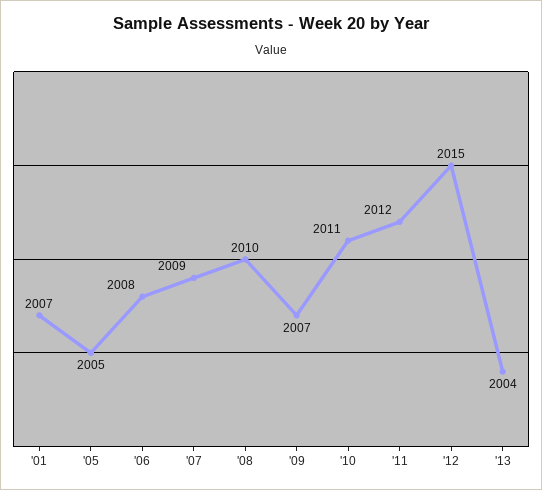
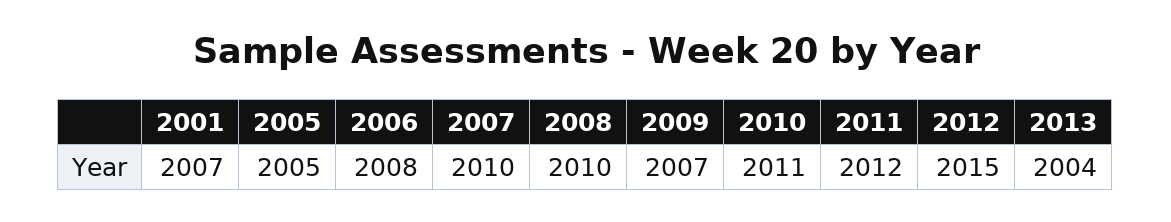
  {
    "'01": 2007,
    "'05": 2005,
    "'06": 2008,
-   "'07": 2009,
+   "'07": 2010,
    "'08": 2010,
    "'09": 2007,
    "'10": 2011,
    "'11": 2012,
    "'12": 2015,
    "'13": 2004
  }

